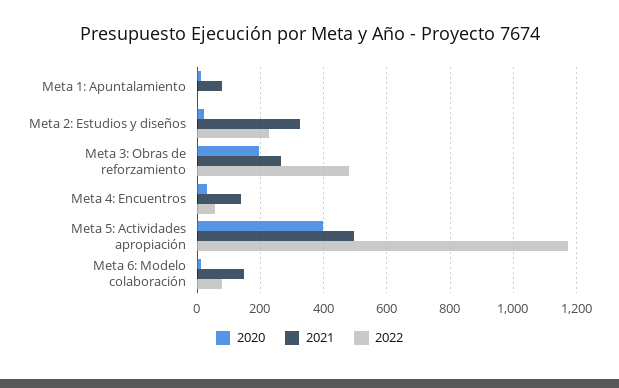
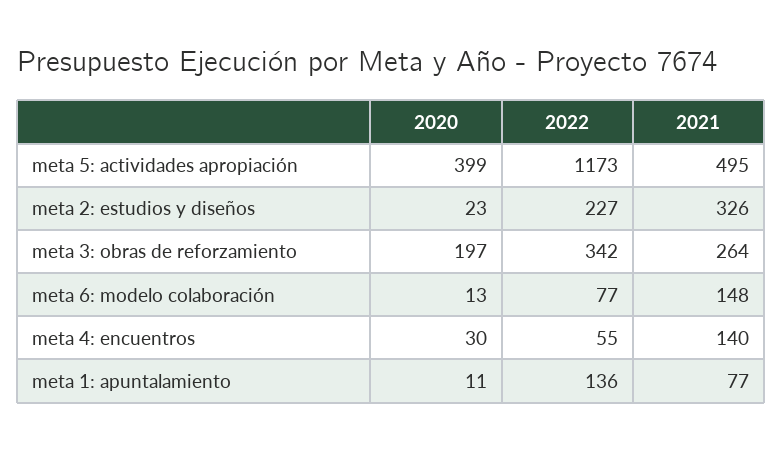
  {
    "2020": {
      "Meta 1: Apuntalamiento": 11,
      "Meta 2: Estudios y diseños": 23,
      "Meta 3: Obras de reforzamiento": 197,
      "Meta 4: Encuentros": 30,
      "Meta 5: Actividades apropiación": 399,
      "Meta 6: Modelo colaboración": 13
    },
    "2021": {
      "Meta 1: Apuntalamiento": 77,
      "Meta 2: Estudios y diseños": 326,
      "Meta 3: Obras de reforzamiento": 264,
      "Meta 4: Encuentros": 140,
      "Meta 5: Actividades apropiación": 495,
      "Meta 6: Modelo colaboración": 148
    },
    "2022": {
-     "Meta 1: Apuntalamiento": 0,
+     "Meta 1: Apuntalamiento": 136,
      "Meta 2: Estudios y diseños": 227,
-     "Meta 3: Obras de reforzamiento": 480,
+     "Meta 3: Obras de reforzamiento": 342,
      "Meta 4: Encuentros": 55,
      "Meta 5: Actividades apropiación": 1173,
      "Meta 6: Modelo colaboración": 77
    }
  }

